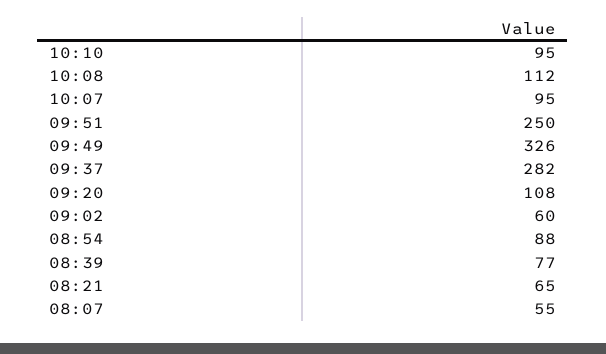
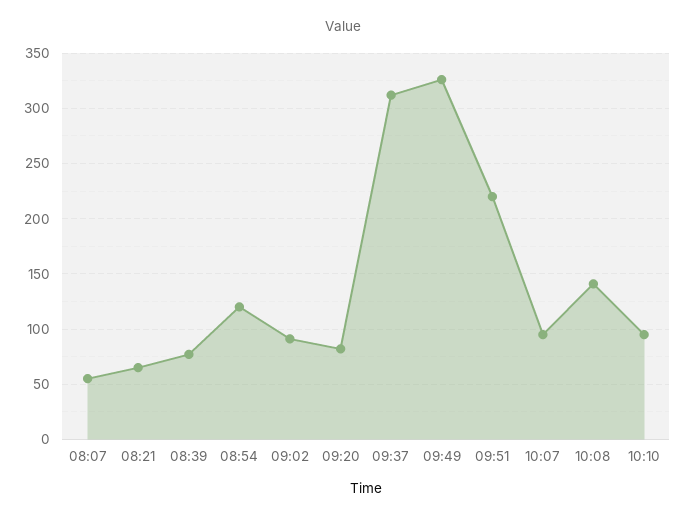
  {
    "10:10": 95,
-   "10:08": 112,
+   "10:08": 140,
    "10:07": 95,
-   "09:51": 250,
+   "09:51": 220,
    "09:49": 326,
-   "09:37": 282,
+   "09:37": 310,
-   "09:20": 108,
+   "09:20": 80,
-   "09:02": 60,
+   "09:02": 90,
-   "08:54": 88,
+   "08:54": 120,
    "08:39": 77,
    "08:21": 65,
    "08:07": 55
  }

